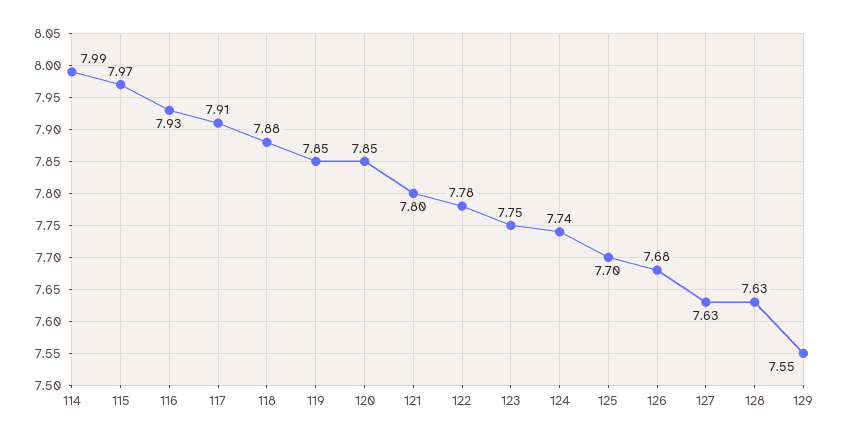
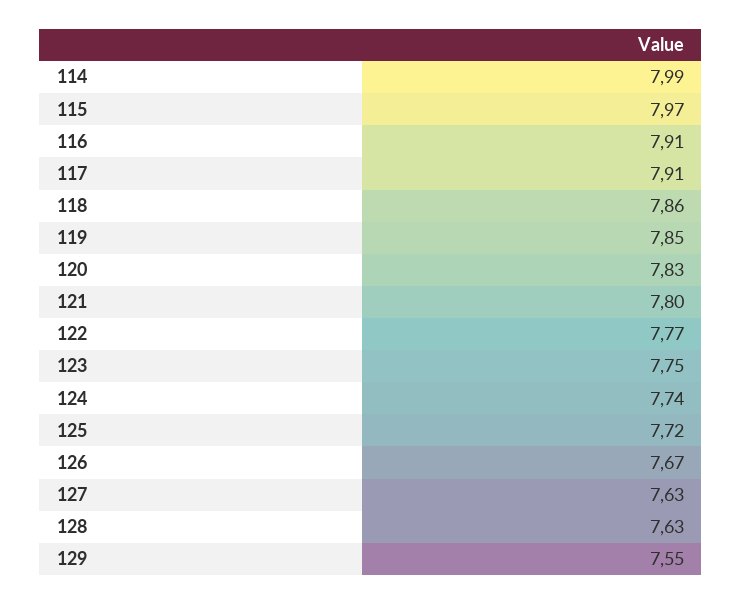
  {
    "114": 7.99,
    "115": 7.97,
-   "116": 7.93,
+   "116": 7.91,
    "117": 7.91,
-   "118": 7.88,
+   "118": 7.86,
    "119": 7.85,
-   "120": 7.85,
+   "120": 7.83,
    "121": 7.8,
-   "122": 7.78,
+   "122": 7.77,
    "123": 7.75,
    "124": 7.74,
-   "125": 7.7,
+   "125": 7.72,
-   "126": 7.68,
+   "126": 7.67,
    "127": 7.63,
    "128": 7.63,
    "129": 7.55
  }

